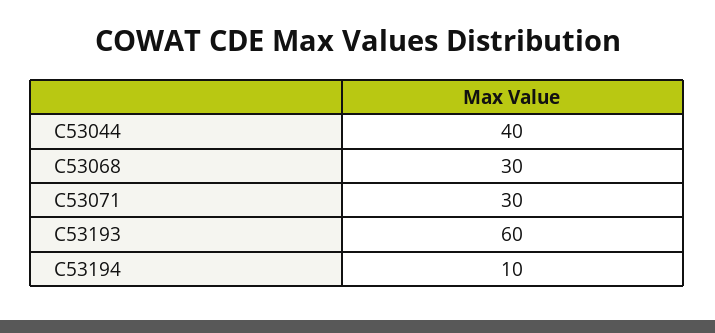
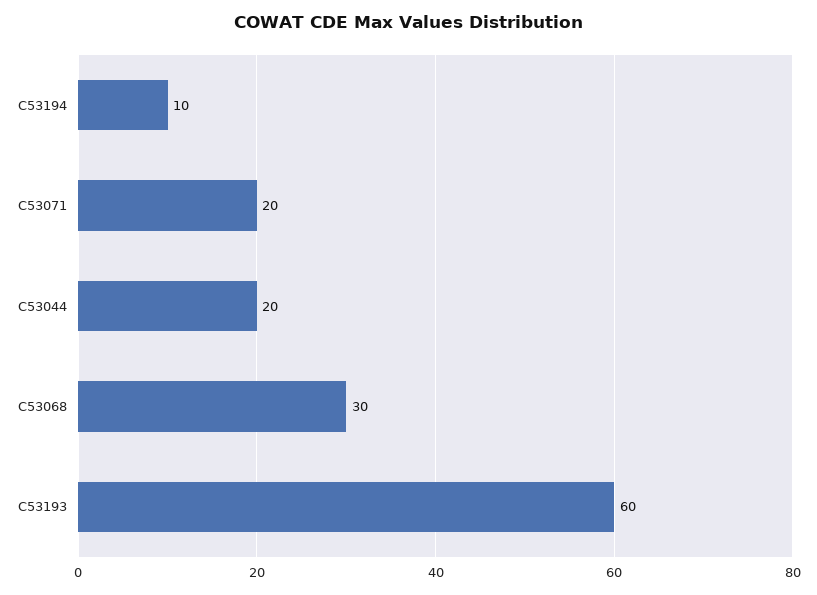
  {
-   "C53044": 40,
+   "C53044": 20,
    "C53068": 30,
-   "C53071": 30,
+   "C53071": 20,
    "C53193": 60,
    "C53194": 10
  }

